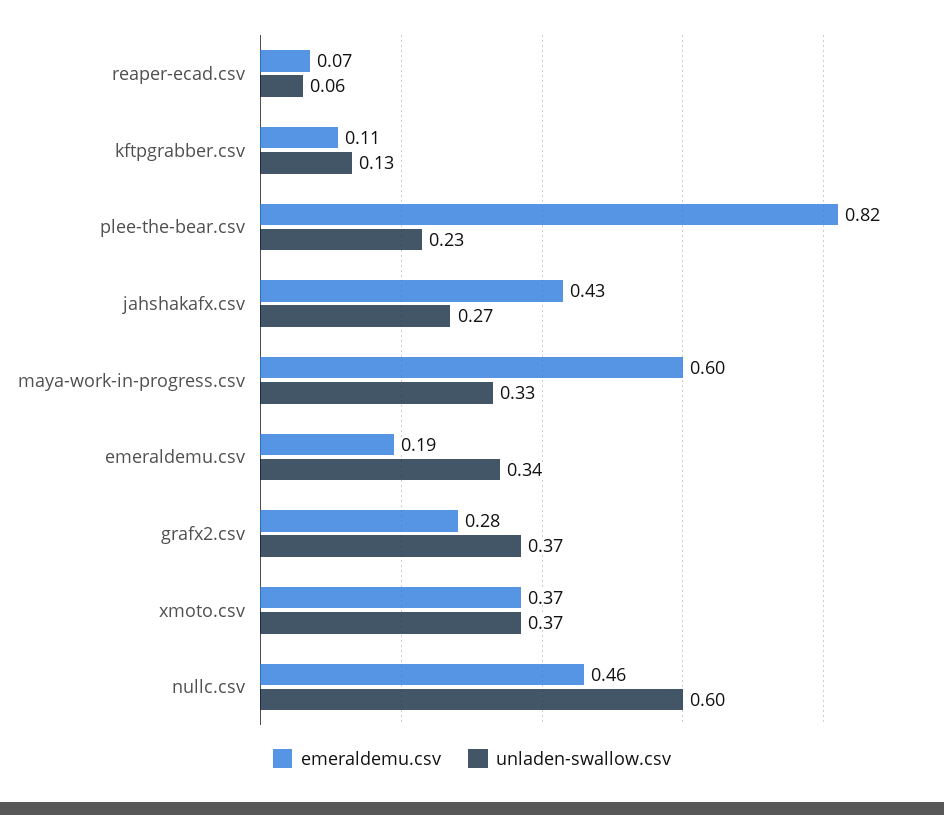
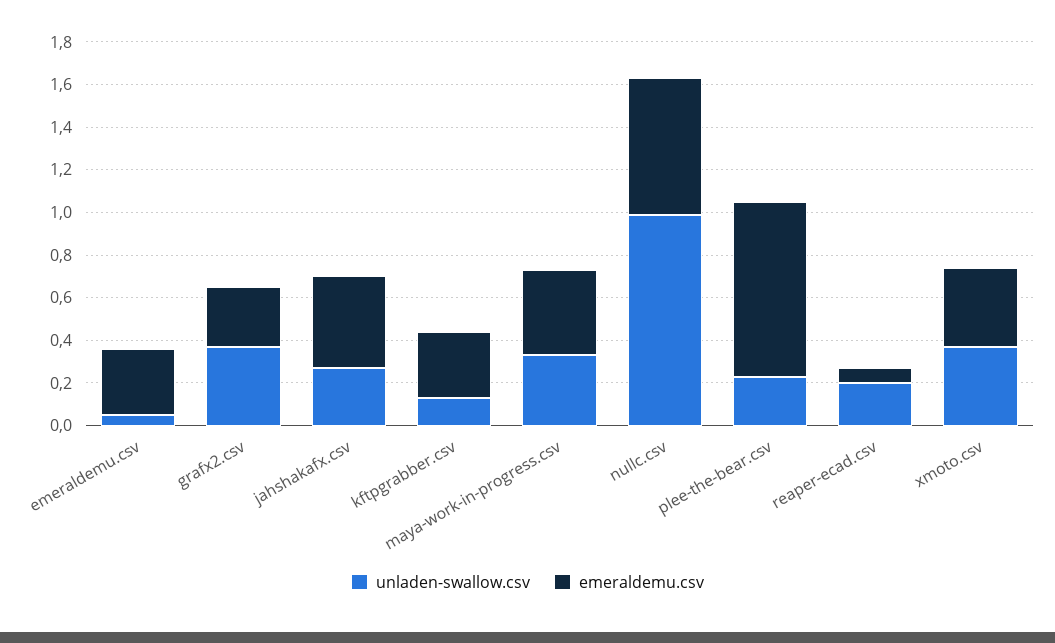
  {
    "emeraldemu.csv": {
      "reaper-ecad.csv": 0.07,
-     "kftpgrabber.csv": 0.11,
+     "kftpgrabber.csv": 0.3,
      "plee-the-bear.csv": 0.82,
      "jahshakafx.csv": 0.43,
-     "maya-work-in-progress.csv": 0.6,
+     "maya-work-in-progress.csv": 0.4,
-     "emeraldemu.csv": 0.19,
+     "emeraldemu.csv": 0.3,
      "grafx2.csv": 0.28,
      "xmoto.csv": 0.37,
-     "nullc.csv": 0.46
+     "nullc.csv": 0.65
    },
    "unladen-swallow.csv": {
-     "reaper-ecad.csv": 0.06,
+     "reaper-ecad.csv": 0.2,
      "kftpgrabber.csv": 0.13,
      "plee-the-bear.csv": 0.23,
      "jahshakafx.csv": 0.27,
      "maya-work-in-progress.csv": 0.33,
-     "emeraldemu.csv": 0.34,
+     "emeraldemu.csv": 0.05,
      "grafx2.csv": 0.37,
      "xmoto.csv": 0.37,
-     "nullc.csv": 0.6
+     "nullc.csv": 1
    }
  }

